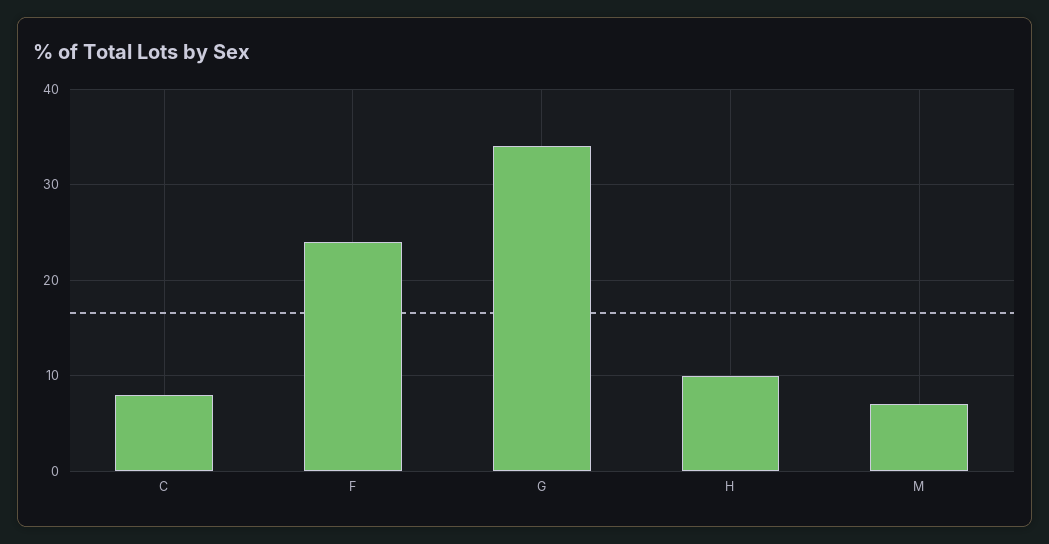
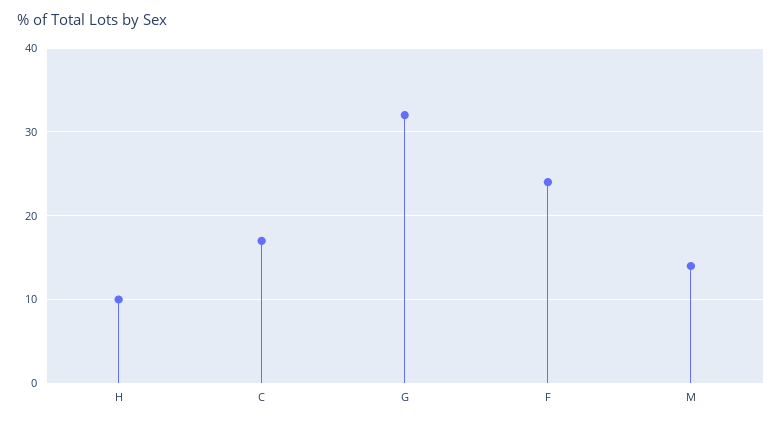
  {
-   "C": 8,
+   "C": 17,
    "F": 24,
-   "G": 34,
+   "G": 32,
    "H": 10,
-   "M": 7
+   "M": 14
  }

